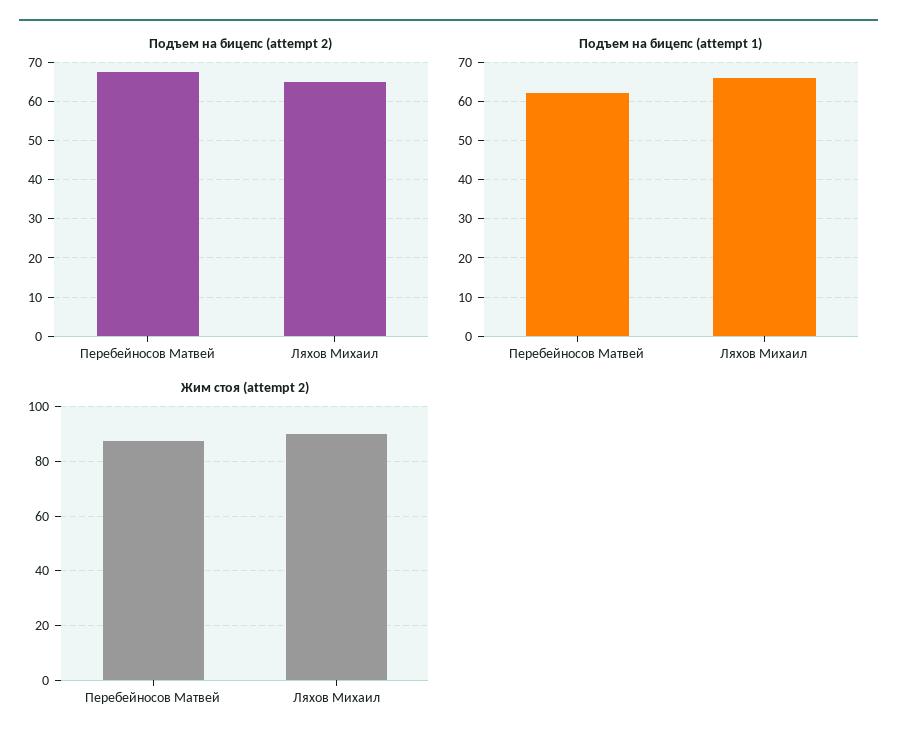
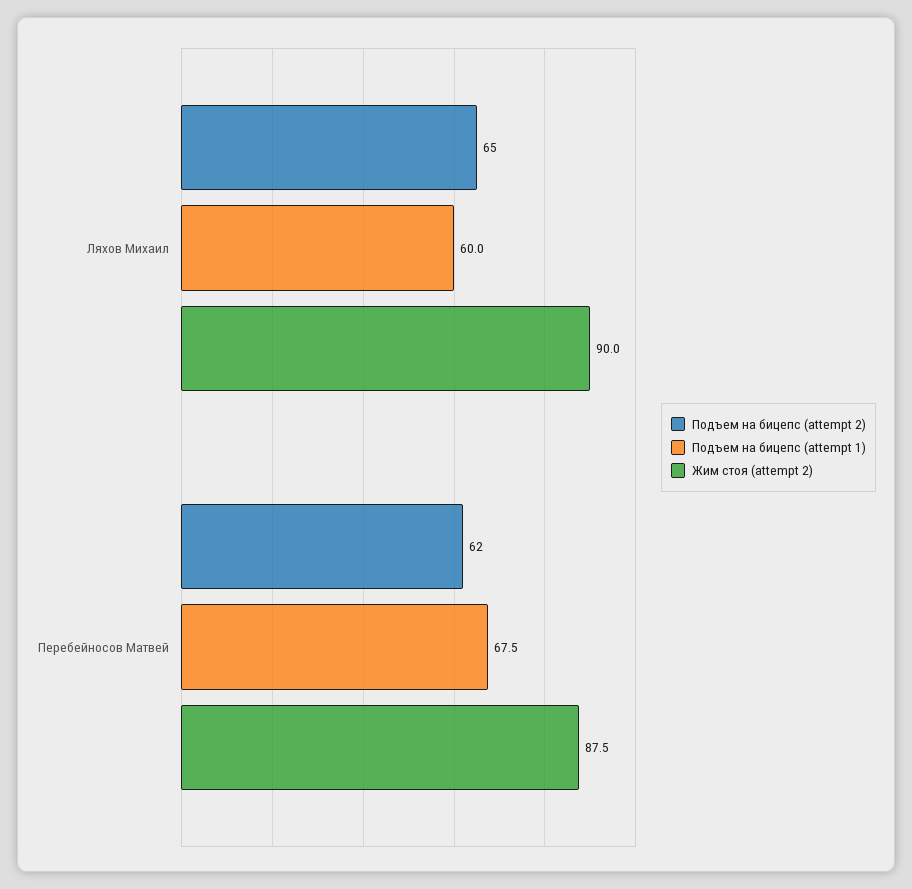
  {
    "Подъем на бицепс (attempt 2)": {
-     "Перебейносов Матвей": 68,
+     "Перебейносов Матвей": 62,
      "Ляхов Михаил": 65
    },
    "Подъем на бицепс (attempt 1)": {
-     "Перебейносов Матвей": 62,
+     "Перебейносов Матвей": 67.5,
-     "Ляхов Михаил": 66
+     "Ляхов Михаил": 60
    },
    "Жим стоя (attempt 2)": {
      "Перебейносов Матвей": 87.5,
      "Ляхов Михаил": 90
    }
  }

